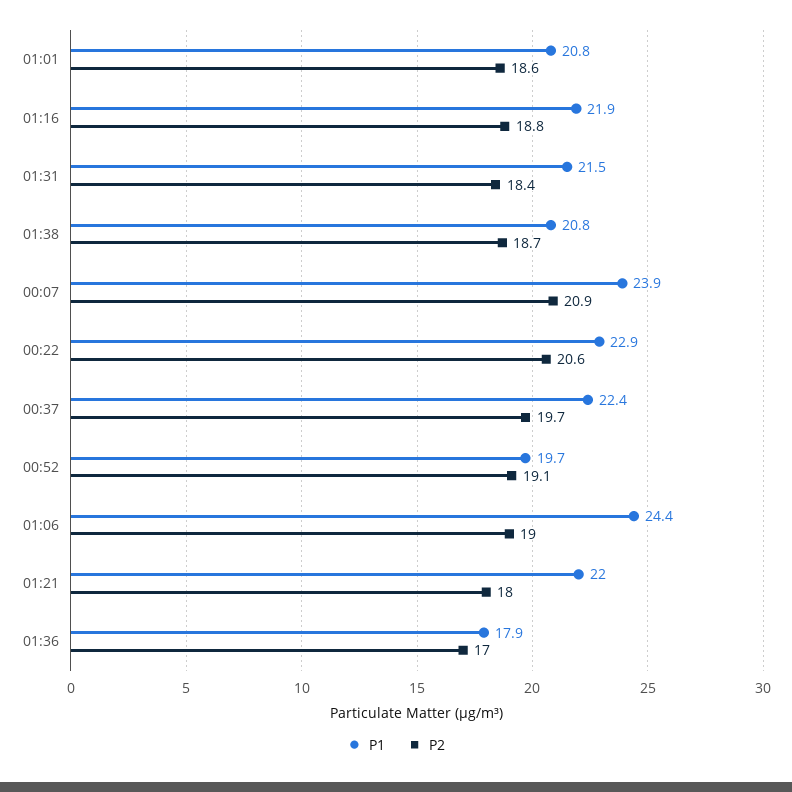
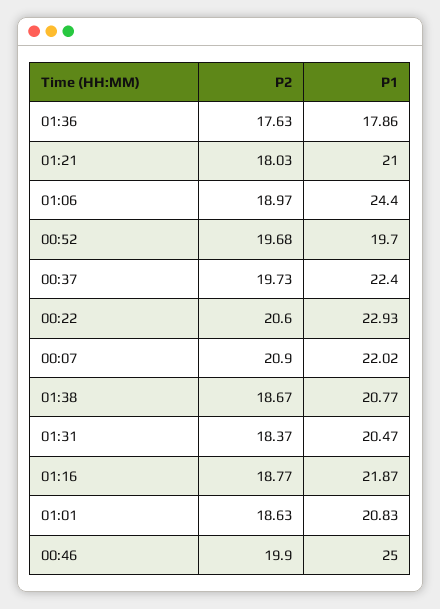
  {
    "P1": {
      "01:01": 20.83,
      "01:16": 21.87,
-     "01:31": 21.5,
+     "01:31": 20.47,
      "01:38": 20.77,
-     "00:07": 23.9,
+     "00:07": 22.02,
      "00:22": 22.93,
      "00:37": 22.4,
      "00:52": 19.7,
      "01:06": 24.4,
-     "01:21": 22,
+     "01:21": 21,
-     "01:36": 17.86
+     "01:36": 17.86,
+     "00:46": 25
    },
    "P2": {
      "01:01": 18.63,
      "01:16": 18.77,
      "01:31": 18.37,
      "01:38": 18.67,
      "00:07": 20.9,
      "00:22": 20.6,
      "00:37": 19.73,
-     "00:52": 19.1,
+     "00:52": 19.68,
      "01:06": 18.97,
      "01:21": 18.03,
-     "01:36": 17
+     "01:36": 17.63,
+     "00:46": 19.9
    }
  }

